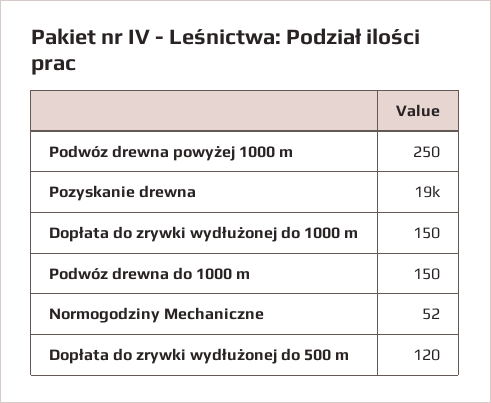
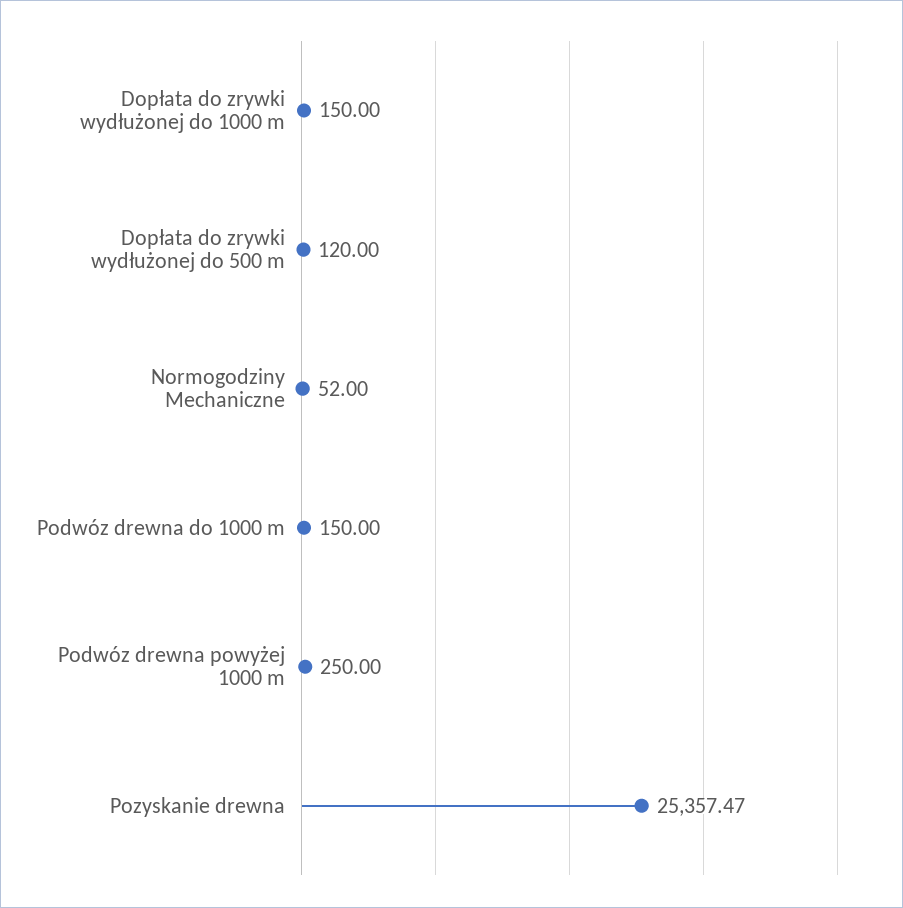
  {
    "Podwóz drewna powyżej 1000 m": 250,
-   "Pozyskanie drewna": 19000,
+   "Pozyskanie drewna": 25357.47,
    "Dopłata do zrywki wydłużonej do 1000 m": 150,
    "Podwóz drewna do 1000 m": 150,
    "Normogodziny Mechaniczne": 52,
    "Dopłata do zrywki wydłużonej do 500 m": 120
  }

